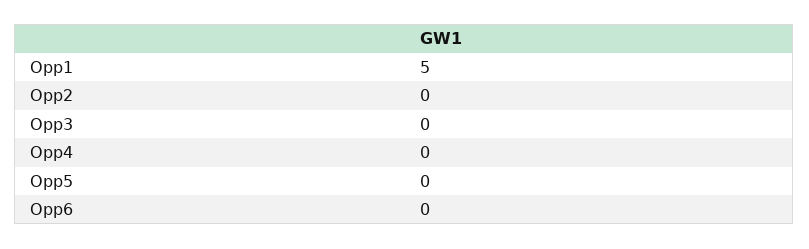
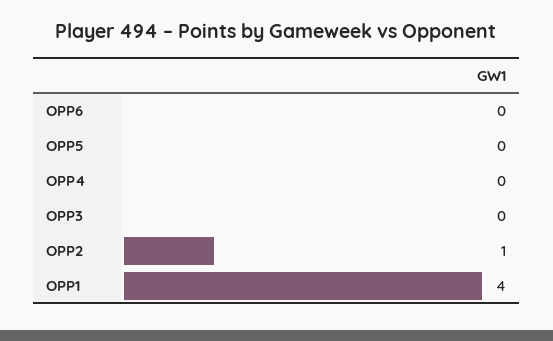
  {
-   "Opp1": 5,
+   "Opp1": 4,
-   "Opp2": 0,
+   "Opp2": 1,
    "Opp3": 0,
    "Opp4": 0,
    "Opp5": 0,
    "Opp6": 0
  }

